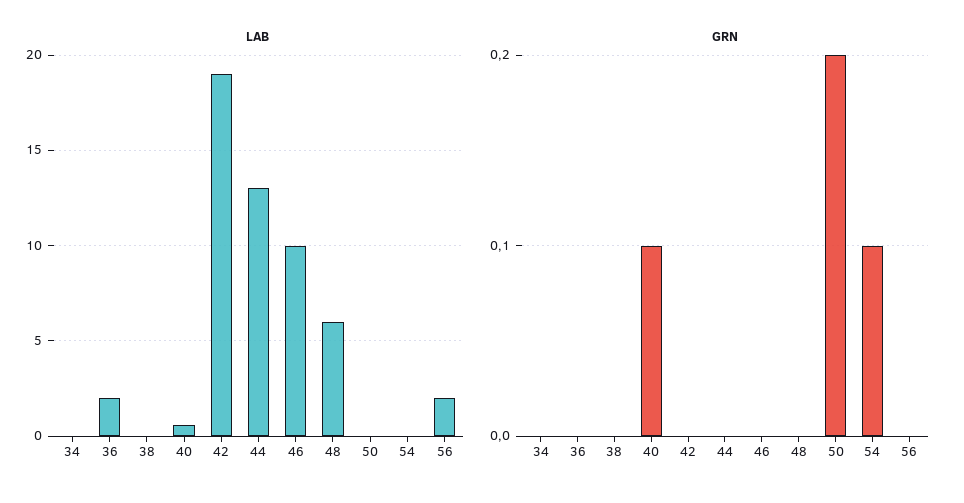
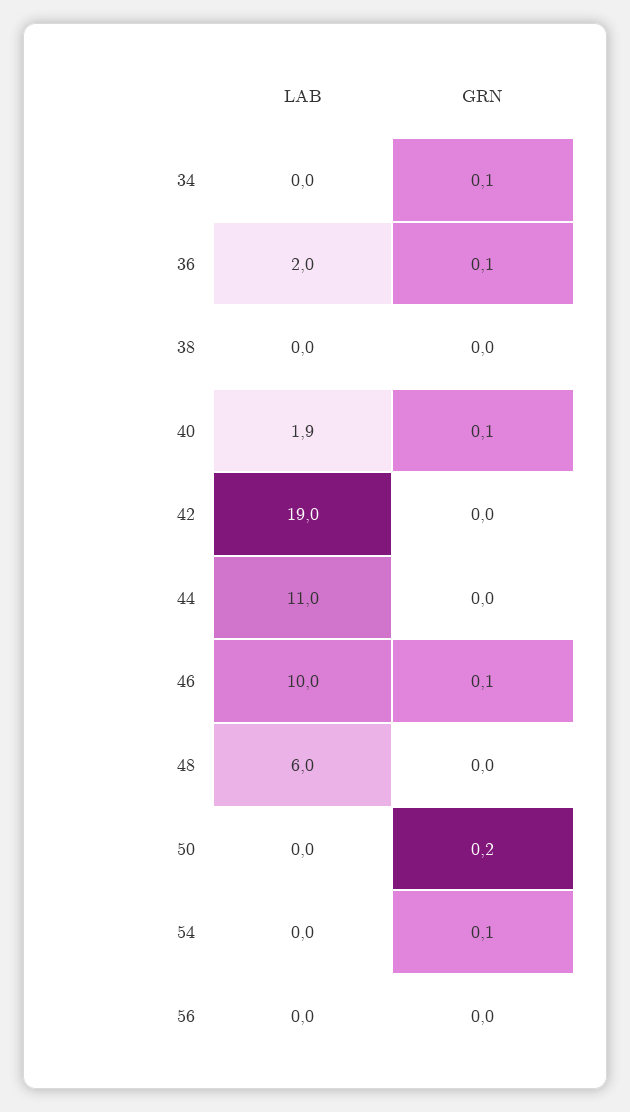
  {
    "LAB": {
      "34": 0,
      "36": 2,
      "38": 0,
-     "40": 0.5,
+     "40": 1.9,
      "42": 19,
-     "44": 13,
+     "44": 11,
      "46": 10,
      "48": 6,
      "50": 0,
      "54": 0,
-     "56": 2
+     "56": 0
    },
    "GRN": {
-     "34": 0,
+     "34": 0.1,
-     "36": 0,
+     "36": 0.1,
      "38": 0,
      "40": 0.1,
      "42": 0,
      "44": 0,
-     "46": 0,
+     "46": 0.1,
      "48": 0,
      "50": 0.2,
      "54": 0.1,
      "56": 0
    }
  }

